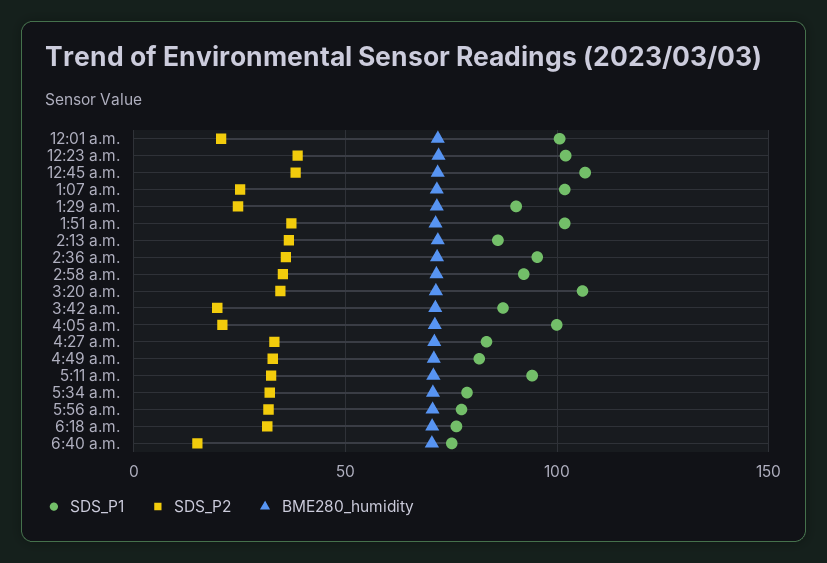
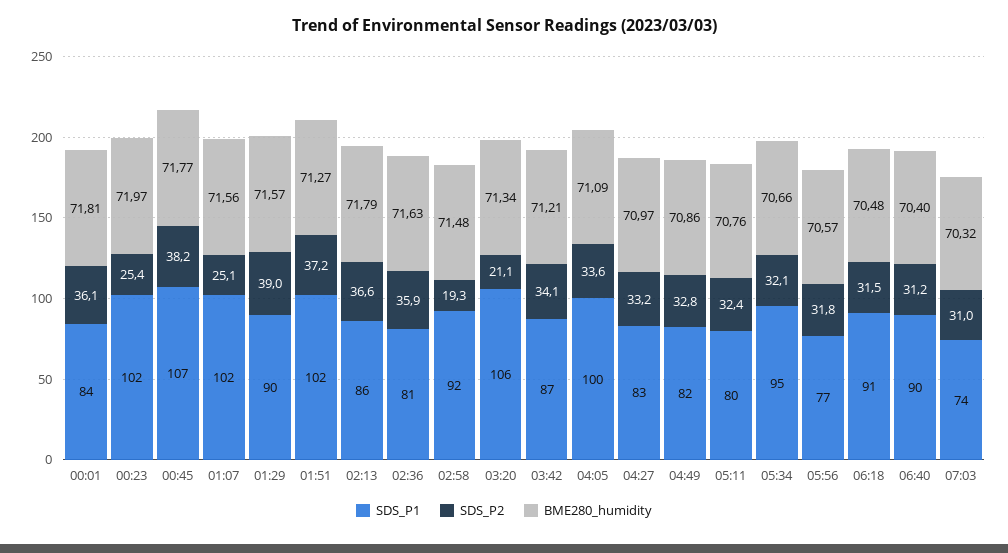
  {
    "SDS_P1": {
-     "12:01 a.m.": 100,
+     "12:01 a.m.": 84,
      "12:23 a.m.": 102,
      "12:45 a.m.": 107,
      "1:07 a.m.": 102,
      "1:29 a.m.": 90,
      "1:51 a.m.": 102,
      "2:13 a.m.": 86,
-     "2:36 a.m.": 95,
+     "2:36 a.m.": 81,
      "2:58 a.m.": 92,
      "3:20 a.m.": 106,
      "3:42 a.m.": 87,
      "4:05 a.m.": 100,
      "4:27 a.m.": 83,
      "4:49 a.m.": 82,
-     "5:11 a.m.": 95,
+     "5:11 a.m.": 80,
-     "5:34 a.m.": 80,
+     "5:34 a.m.": 95,
      "5:56 a.m.": 77,
-     "6:18 a.m.": 75,
+     "6:18 a.m.": 91,
-     "6:40 a.m.": 75
+     "6:40 a.m.": 90,
+     "07:03": 74
    },
    "SDS_P2": {
-     "12:01 a.m.": 20,
+     "12:01 a.m.": 36.1,
-     "12:23 a.m.": 40,
+     "12:23 a.m.": 25.4,
      "12:45 a.m.": 38.2,
      "1:07 a.m.": 25.1,
-     "1:29 a.m.": 25,
+     "1:29 a.m.": 39,
      "1:51 a.m.": 37.2,
      "2:13 a.m.": 36.6,
      "2:36 a.m.": 35.9,
-     "2:58 a.m.": 35,
+     "2:58 a.m.": 19.3,
-     "3:20 a.m.": 35,
+     "3:20 a.m.": 21.1,
-     "3:42 a.m.": 20,
+     "3:42 a.m.": 34.1,
-     "4:05 a.m.": 20,
+     "4:05 a.m.": 33.6,
      "4:27 a.m.": 33.2,
      "4:49 a.m.": 32.8,
      "5:11 a.m.": 32.4,
      "5:34 a.m.": 32.1,
      "5:56 a.m.": 31.8,
      "6:18 a.m.": 31.5,
-     "6:40 a.m.": 15
+     "6:40 a.m.": 31.2,
+     "07:03": 31
    },
    "BME280_humidity": {
      "12:01 a.m.": 71.81,
      "12:23 a.m.": 71.97,
      "12:45 a.m.": 71.77,
      "1:07 a.m.": 71.56,
      "1:29 a.m.": 71.57,
      "1:51 a.m.": 71.27,
      "2:13 a.m.": 71.79,
      "2:36 a.m.": 71.63,
      "2:58 a.m.": 71.48,
      "3:20 a.m.": 71.34,
      "3:42 a.m.": 71.21,
      "4:05 a.m.": 71.09,
      "4:27 a.m.": 70.97,
      "4:49 a.m.": 70.86,
      "5:11 a.m.": 70.76,
      "5:34 a.m.": 70.66,
      "5:56 a.m.": 70.57,
      "6:18 a.m.": 70.48,
-     "6:40 a.m.": 70.4
+     "6:40 a.m.": 70.4,
+     "07:03": 70.32
    }
  }

